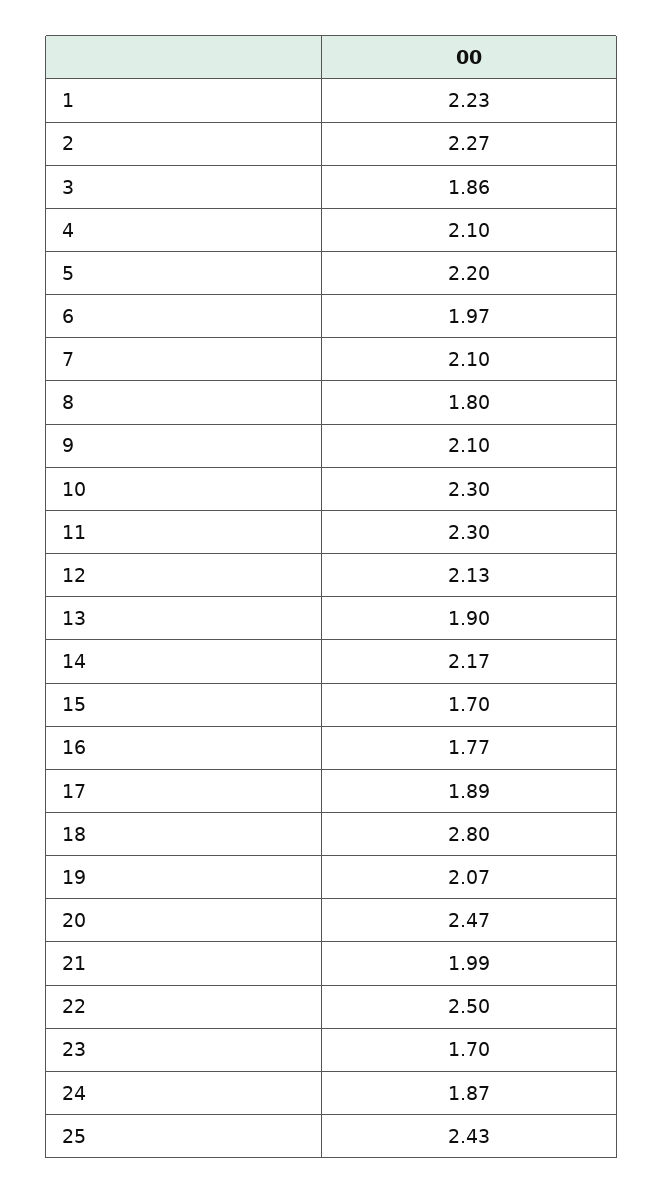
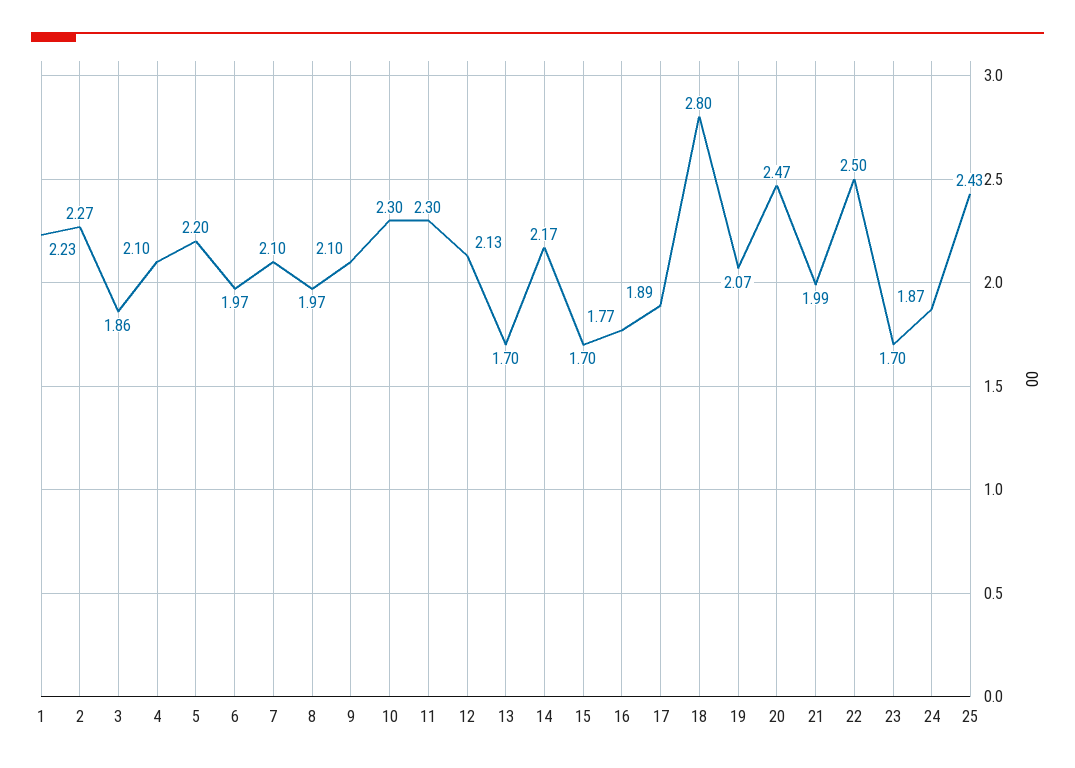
  {
    "1": 2.23,
    "2": 2.27,
    "3": 1.86,
    "4": 2.1,
    "5": 2.2,
    "6": 1.97,
    "7": 2.1,
-   "8": 1.8,
+   "8": 1.97,
    "9": 2.1,
    "10": 2.3,
    "11": 2.3,
    "12": 2.13,
-   "13": 1.9,
+   "13": 1.7,
    "14": 2.17,
    "15": 1.7,
    "16": 1.77,
    "17": 1.89,
    "18": 2.8,
    "19": 2.07,
    "20": 2.47,
    "21": 1.99,
    "22": 2.5,
    "23": 1.7,
    "24": 1.87,
    "25": 2.43
  }

